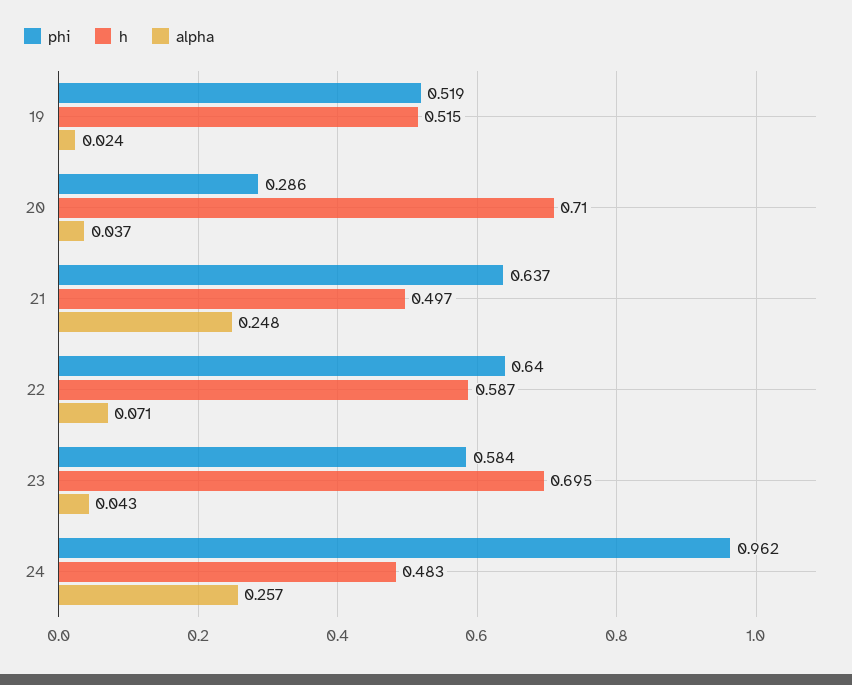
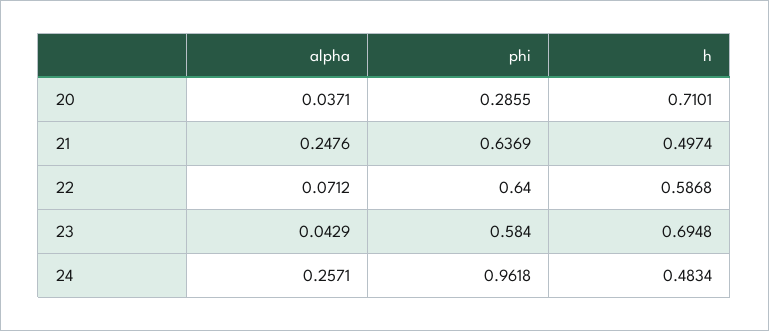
  {
    "phi": {
-     "19": 0.519,
      "20": 0.2855,
      "21": 0.6369,
      "22": 0.64,
      "23": 0.584,
      "24": 0.9618
    },
    "h": {
-     "19": 0.515,
      "20": 0.7101,
      "21": 0.4974,
      "22": 0.5868,
      "23": 0.6948,
      "24": 0.4834
    },
    "alpha": {
-     "19": 0.024,
      "20": 0.0371,
      "21": 0.2476,
      "22": 0.0712,
      "23": 0.0429,
      "24": 0.2571
    }
  }

